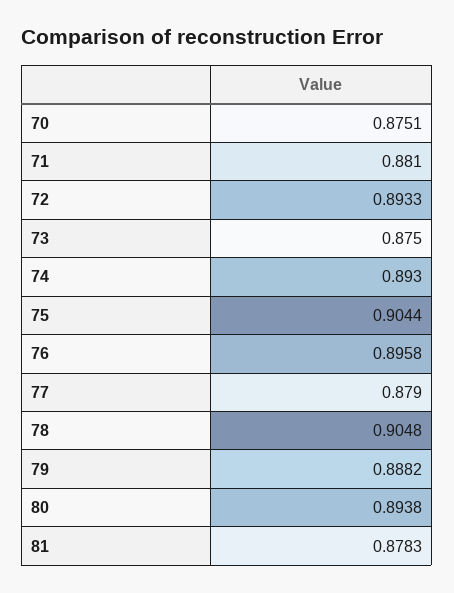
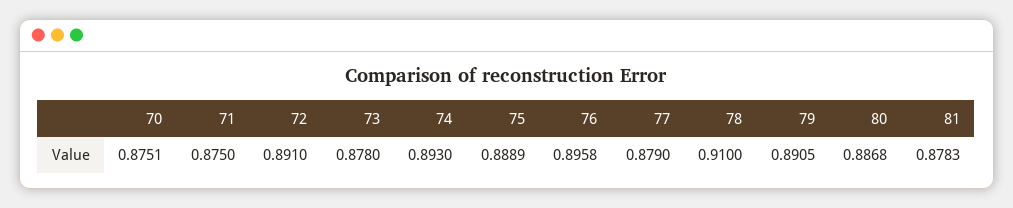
  {
    "70": 0.8751,
-   "71": 0.881,
+   "71": 0.875,
-   "72": 0.8933,
+   "72": 0.891,
-   "73": 0.875,
+   "73": 0.878,
    "74": 0.893,
-   "75": 0.9044,
+   "75": 0.8889,
    "76": 0.8958,
    "77": 0.879,
-   "78": 0.9048,
+   "78": 0.91,
-   "79": 0.8882,
+   "79": 0.8905,
-   "80": 0.8938,
+   "80": 0.8868,
    "81": 0.8783
  }

